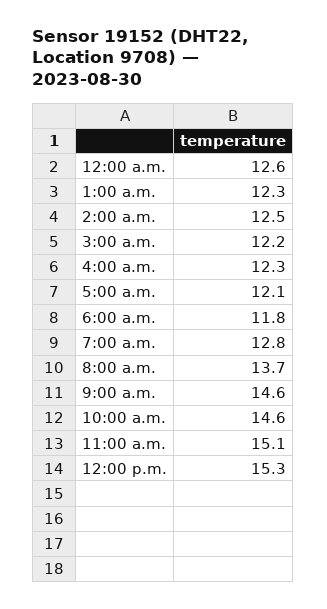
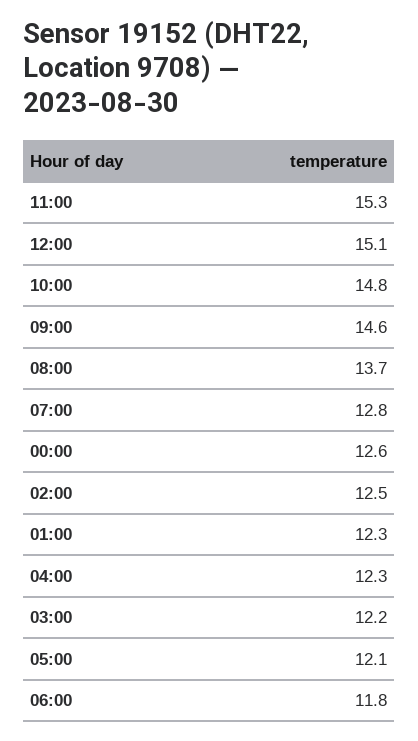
  {
    "12:00 a.m.": 12.6,
    "1:00 a.m.": 12.3,
    "2:00 a.m.": 12.5,
    "3:00 a.m.": 12.2,
    "4:00 a.m.": 12.3,
    "5:00 a.m.": 12.1,
    "6:00 a.m.": 11.8,
    "7:00 a.m.": 12.8,
    "8:00 a.m.": 13.7,
    "9:00 a.m.": 14.6,
-   "10:00 a.m.": 14.6,
+   "10:00 a.m.": 14.8,
-   "11:00 a.m.": 15.1,
+   "11:00 a.m.": 15.3,
-   "12:00 p.m.": 15.3
+   "12:00 p.m.": 15.1
  }

